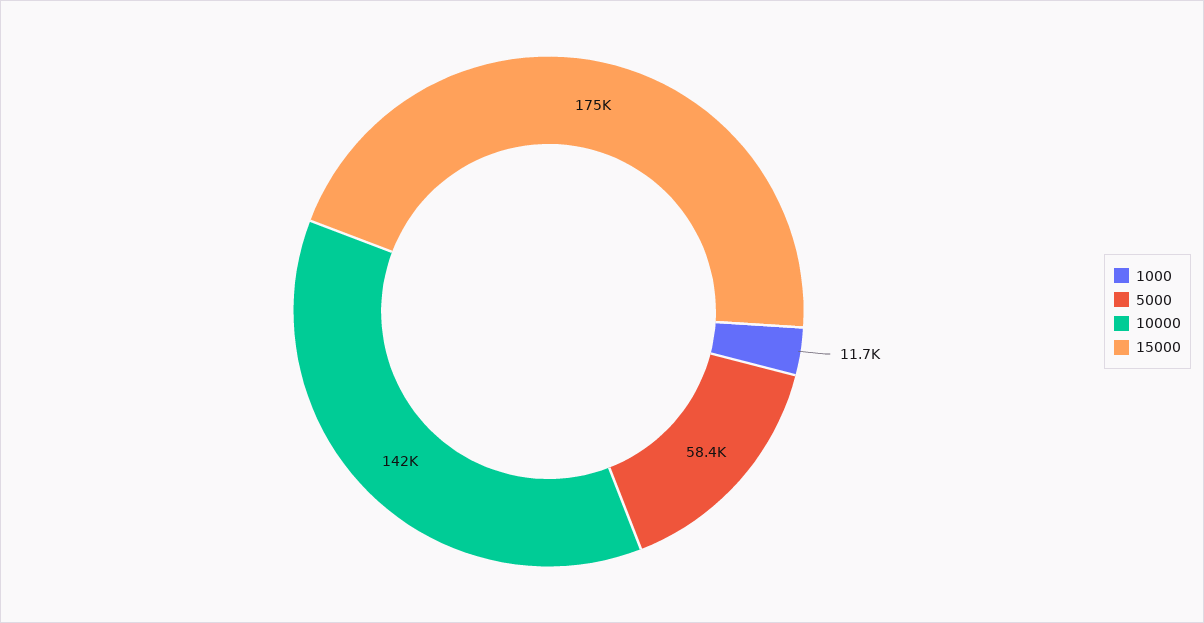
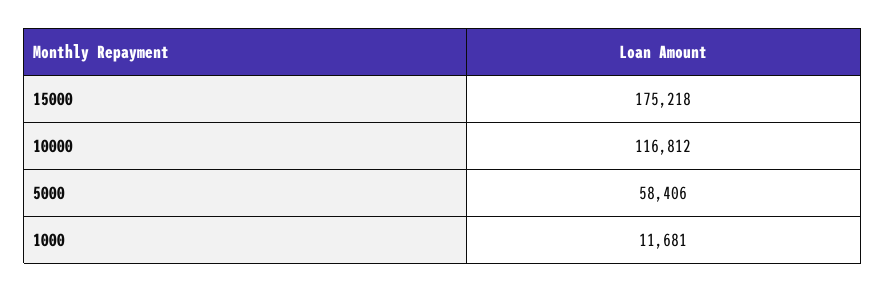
  {
    "1000": 11681,
    "5000": 58406,
-   "10000": 142000,
+   "10000": 116812,
    "15000": 175218
  }

